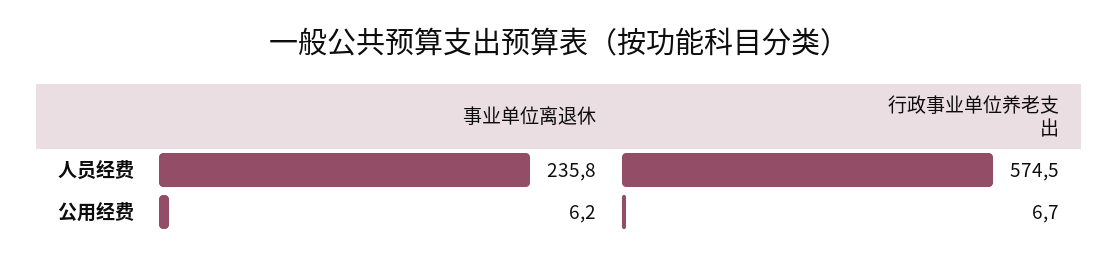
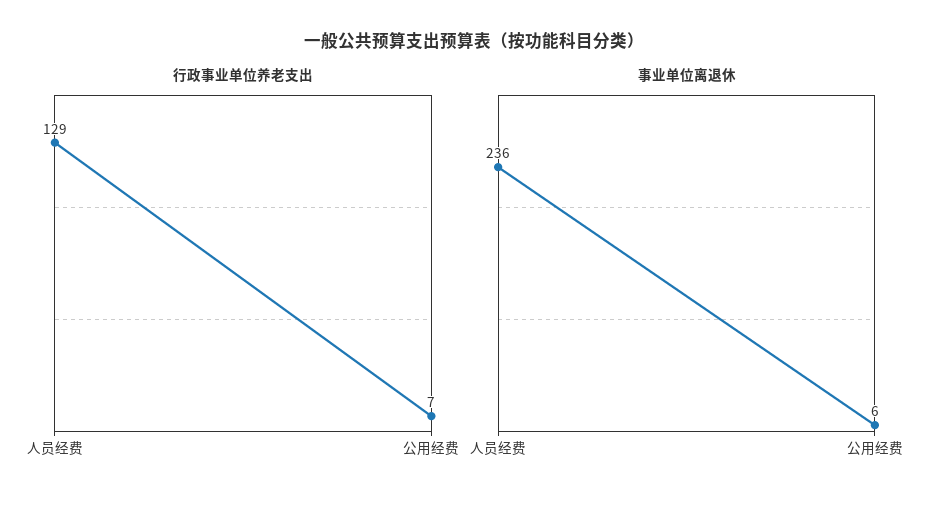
  {
    "事业单位离退休": {
      "人员经费": 235.8,
      "公用经费": 6.2
    },
    "行政事业单位养老支出": {
-     "人员经费": 574.5,
+     "人员经费": 129,
      "公用经费": 6.7
    }
  }

